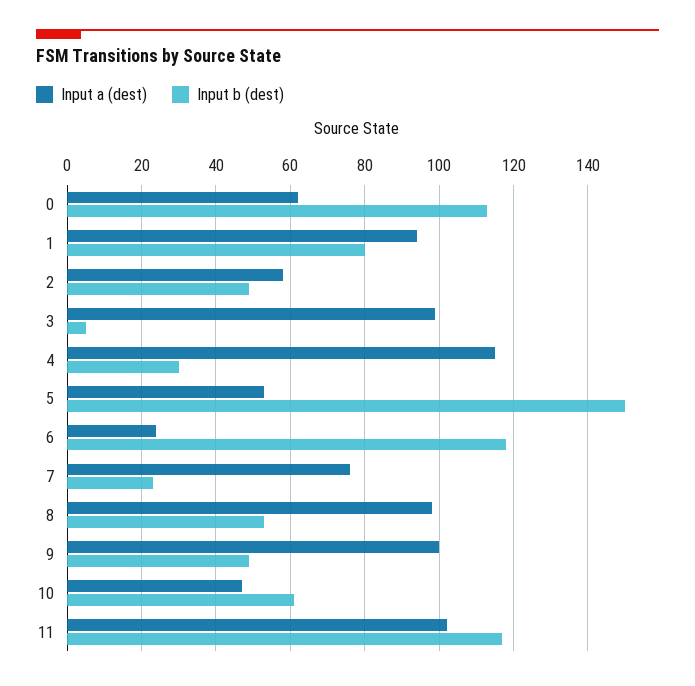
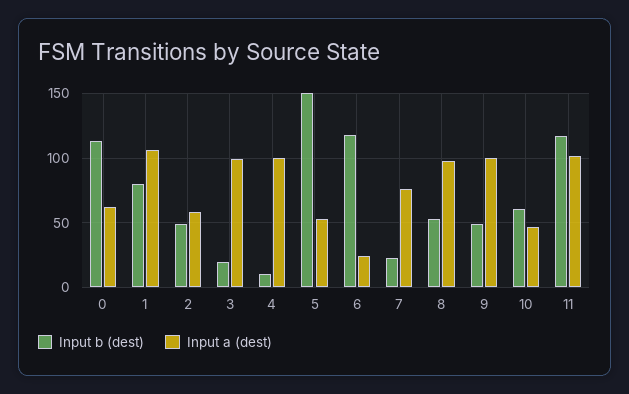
  {
    "Input a (dest)": {
      "0": 60,
-     "1": 95,
+     "1": 105,
      "2": 60,
      "3": 100,
-     "4": 115,
+     "4": 100,
      "5": 55,
      "6": 25,
      "7": 75,
      "8": 100,
      "9": 100,
      "10": 45,
      "11": 100
    },
    "Input b (dest)": {
      "0": 115,
      "1": 80,
      "2": 50,
-     "3": 5,
+     "3": 20,
-     "4": 30,
+     "4": 10,
      "5": 150,
      "6": 120,
      "7": 25,
      "8": 55,
      "9": 50,
      "10": 60,
      "11": 115
    }
  }

